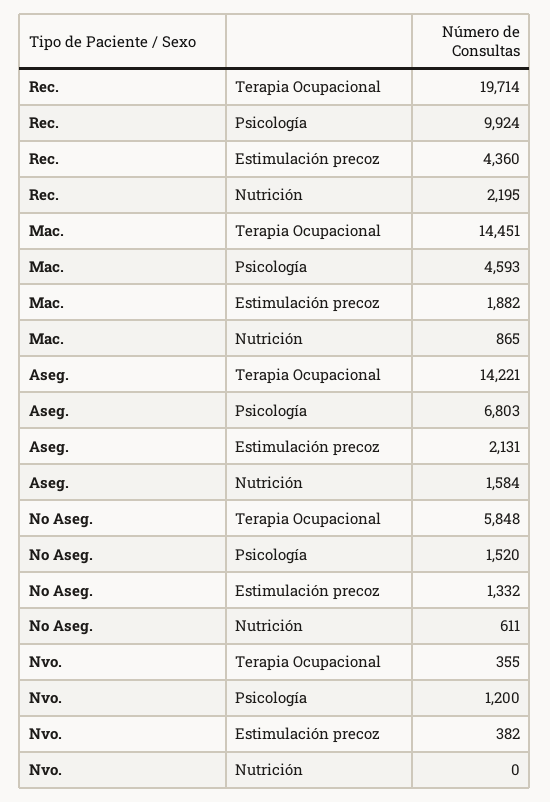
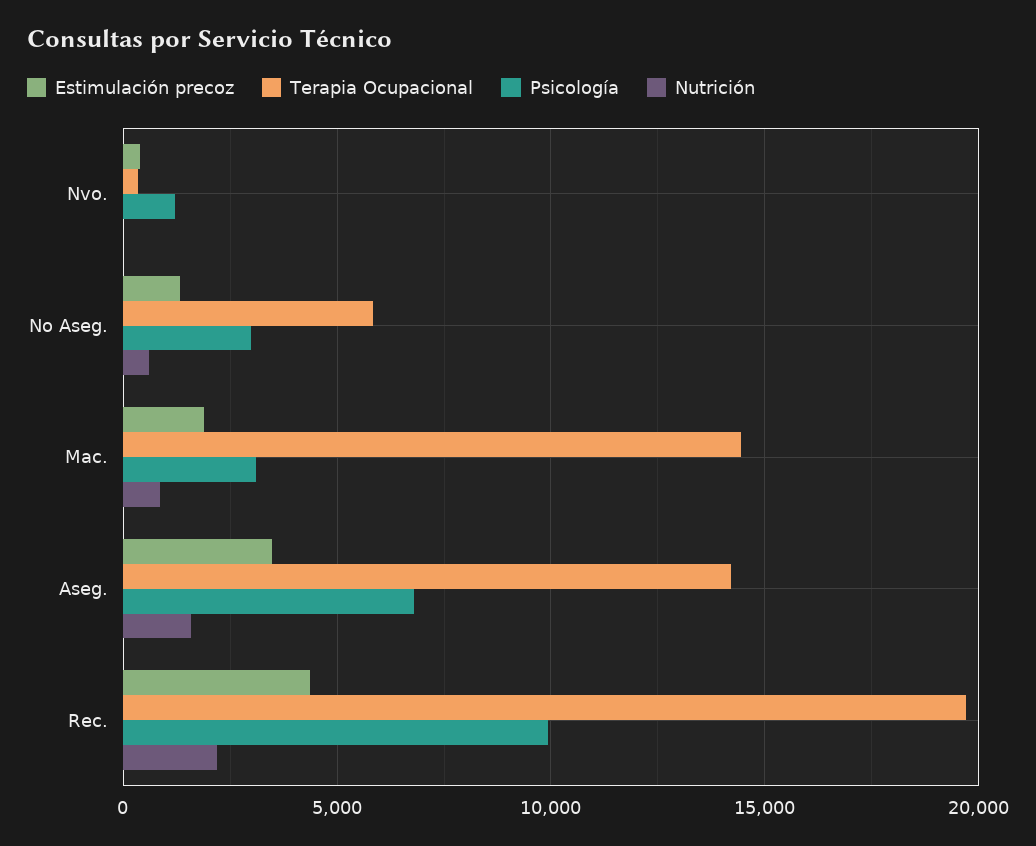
  {
    "Terapia Ocupacional": {
      "Rec.": 19714,
      "Mac.": 14451,
      "Aseg.": 14221,
      "No Aseg.": 5848,
      "Nvo.": 355
    },
    "Psicología": {
      "Rec.": 9924,
-     "Mac.": 4593,
+     "Mac.": 3000,
      "Aseg.": 6803,
-     "No Aseg.": 1520,
+     "No Aseg.": 3000,
      "Nvo.": 1200
    },
    "Estimulación precoz": {
      "Rec.": 4360,
      "Mac.": 1882,
-     "Aseg.": 2131,
+     "Aseg.": 3500,
      "No Aseg.": 1332,
      "Nvo.": 382
    },
    "Nutrición": {
      "Rec.": 2195,
      "Mac.": 865,
      "Aseg.": 1584,
      "No Aseg.": 611,
      "Nvo.": 0
    }
  }

